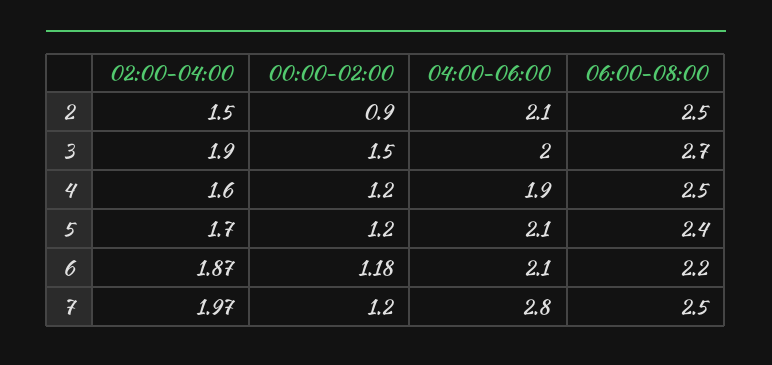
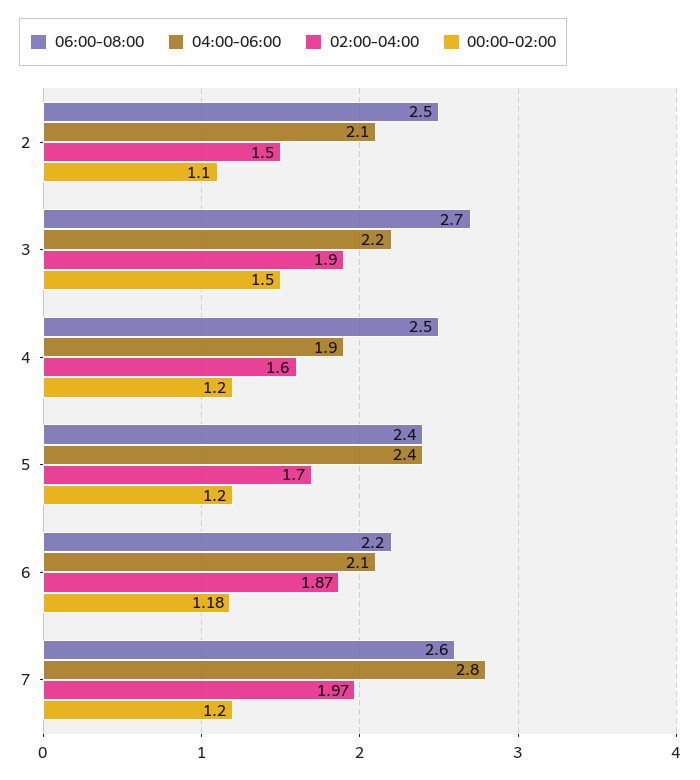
  {
    "02:00-04:00": {
      "2": 1.5,
      "3": 1.9,
      "4": 1.6,
      "5": 1.7,
      "6": 1.87,
      "7": 1.97
    },
    "00:00-02:00": {
-     "2": 0.9,
+     "2": 1.1,
      "3": 1.5,
      "4": 1.2,
      "5": 1.2,
      "6": 1.18,
      "7": 1.2
    },
    "04:00-06:00": {
      "2": 2.1,
-     "3": 2,
+     "3": 2.2,
      "4": 1.9,
-     "5": 2.1,
+     "5": 2.4,
      "6": 2.1,
      "7": 2.8
    },
    "06:00-08:00": {
      "2": 2.5,
      "3": 2.7,
      "4": 2.5,
      "5": 2.4,
      "6": 2.2,
-     "7": 2.5
+     "7": 2.6
    }
  }

